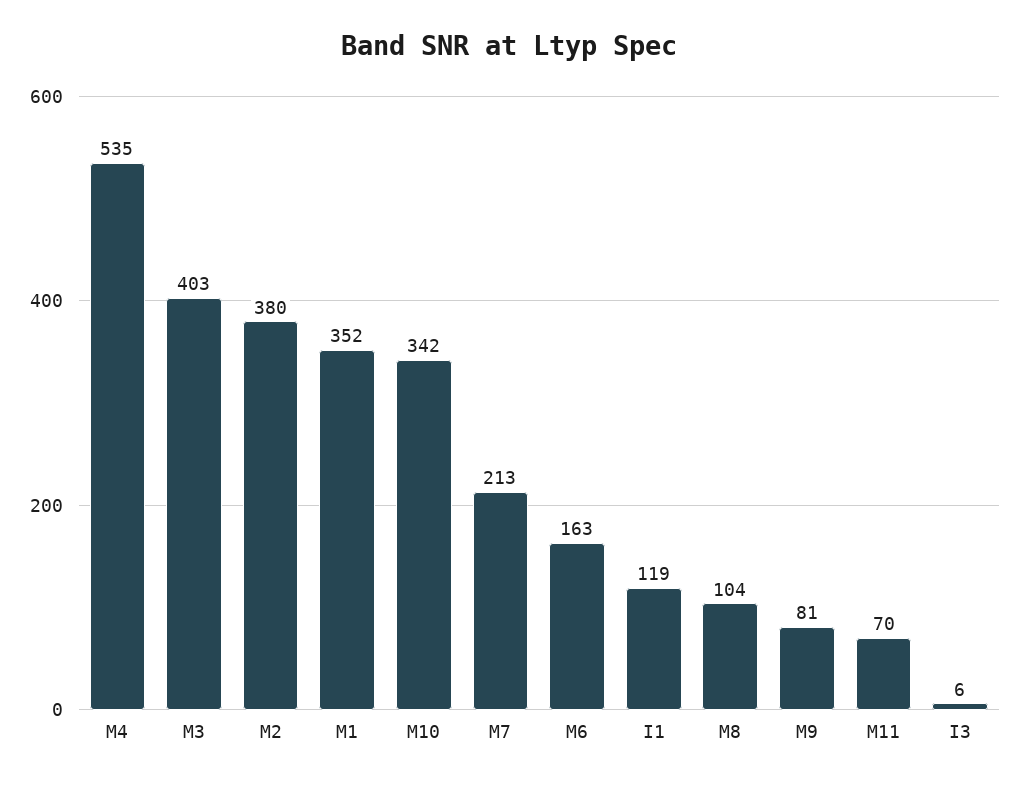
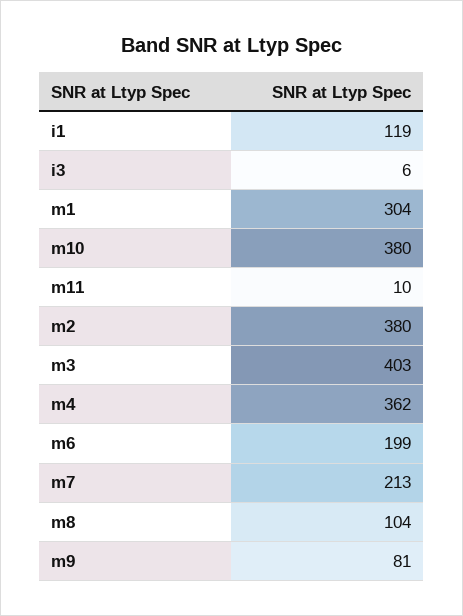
  {
-   "M4": 535,
+   "M4": 362,
    "M3": 403,
    "M2": 380,
-   "M1": 352,
+   "M1": 304,
-   "M10": 342,
+   "M10": 380,
    "M7": 213,
-   "M6": 163,
+   "M6": 199,
    "I1": 119,
    "M8": 104,
    "M9": 81,
-   "M11": 70,
+   "M11": 10,
    "I3": 6
  }

